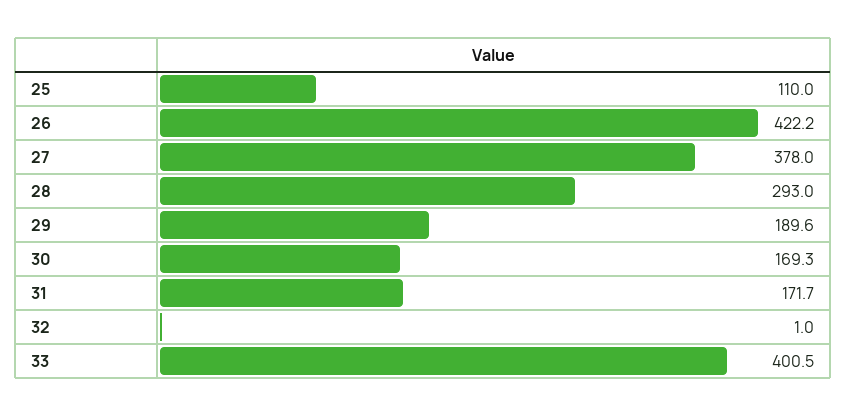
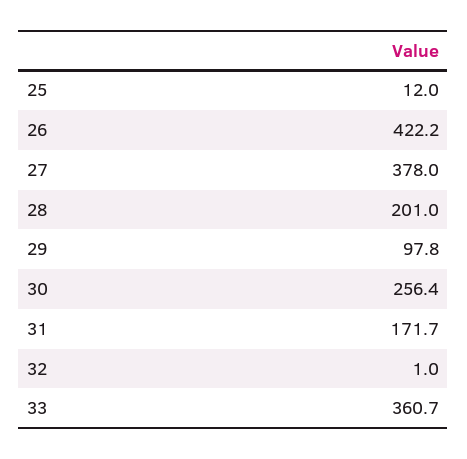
  {
-   "25": 110,
+   "25": 12,
    "26": 422.2,
    "27": 378,
-   "28": 293,
+   "28": 201,
-   "29": 189.6,
+   "29": 97.8,
-   "30": 169.3,
+   "30": 256.4,
    "31": 171.7,
    "32": 1,
-   "33": 400.5
+   "33": 360.7
  }

